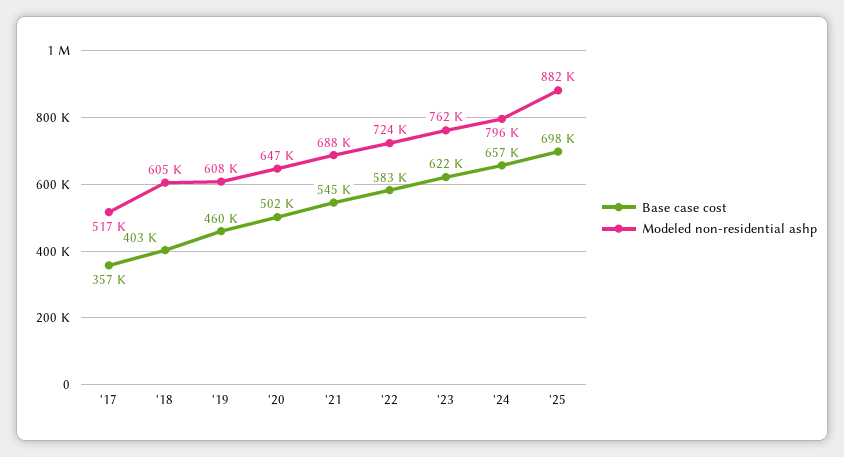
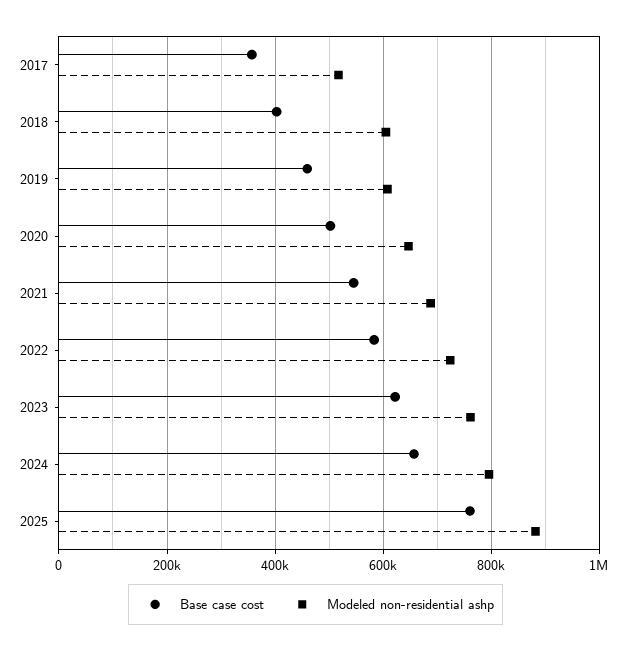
  {
    "Base case cost": {
      "'17": 357000,
      "'18": 403000,
      "'19": 460000,
      "'20": 502000,
      "'21": 545000,
      "'22": 583000,
      "'23": 622000,
      "'24": 657000,
-     "'25": 698000
+     "'25": 760000
    },
    "Modeled non-residential ashp": {
      "'17": 517000,
      "'18": 605000,
      "'19": 608000,
      "'20": 647000,
      "'21": 688000,
      "'22": 724000,
      "'23": 762000,
      "'24": 796000,
      "'25": 882000
    }
  }

